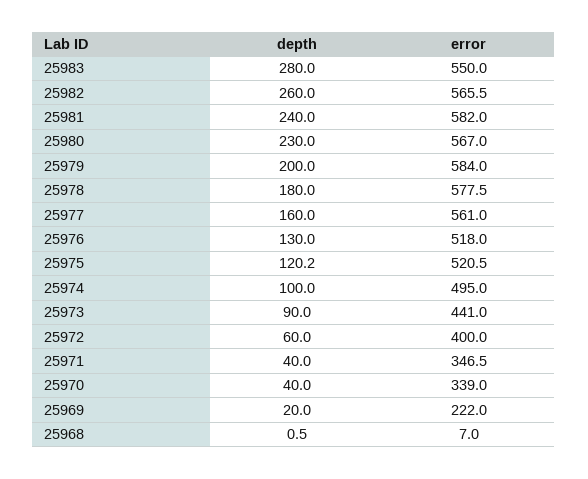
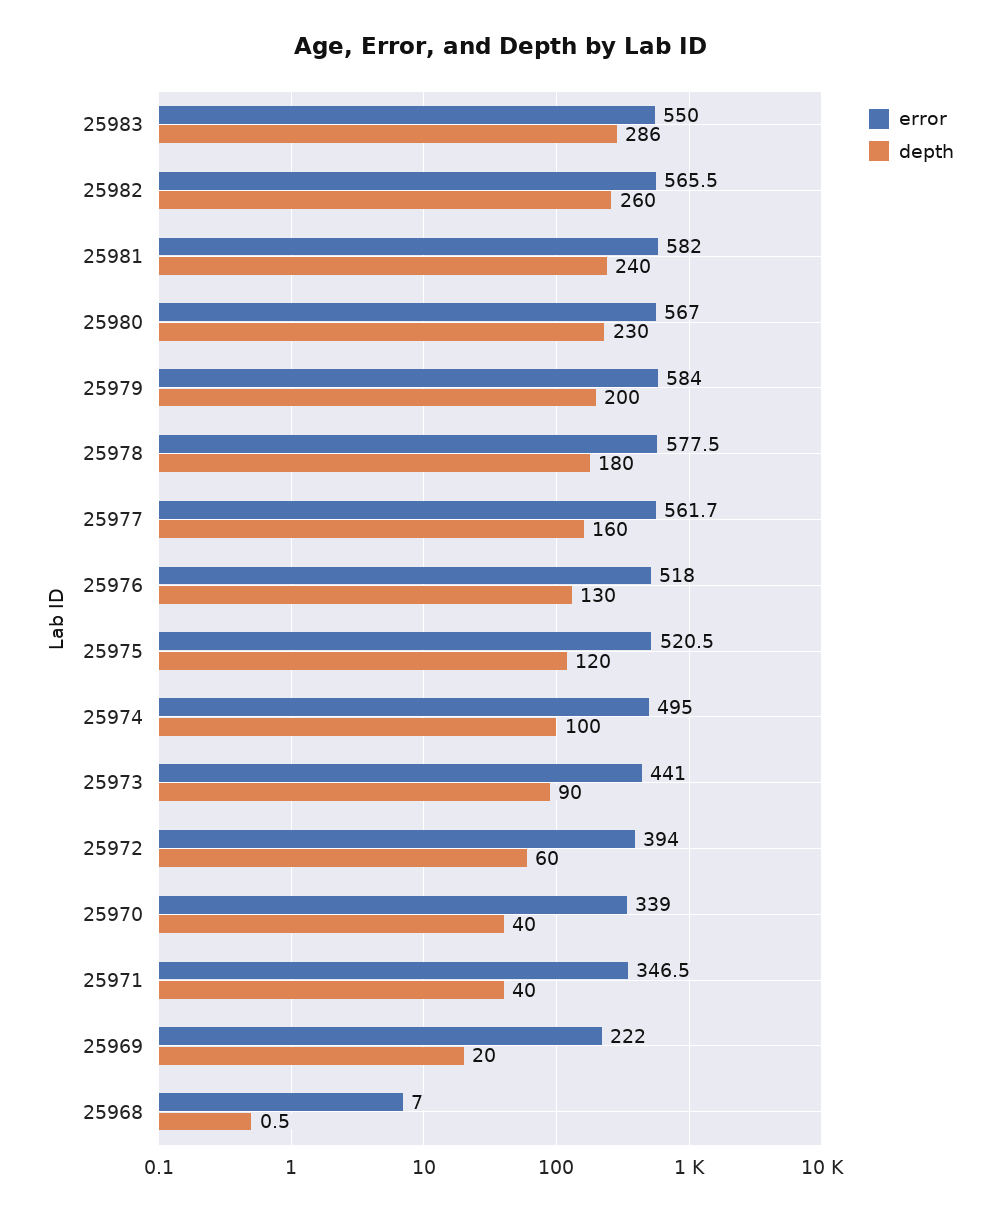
  {
    "depth": {
-     "25983": 280,
+     "25983": 286,
      "25982": 260,
      "25981": 240,
      "25980": 230,
      "25979": 200,
      "25978": 180,
      "25977": 160,
      "25976": 130,
-     "25975": 120.2,
+     "25975": 120,
      "25974": 100,
      "25973": 90,
      "25972": 60,
      "25971": 40,
      "25970": 40,
      "25969": 20,
      "25968": 0.5
    },
    "error": {
      "25983": 550,
      "25982": 565.5,
      "25981": 582,
      "25980": 567,
      "25979": 584,
      "25978": 577.5,
-     "25977": 561,
+     "25977": 561.7,
      "25976": 518,
      "25975": 520.5,
      "25974": 495,
      "25973": 441,
-     "25972": 400,
+     "25972": 394,
      "25971": 346.5,
      "25970": 339,
      "25969": 222,
      "25968": 7
    }
  }

